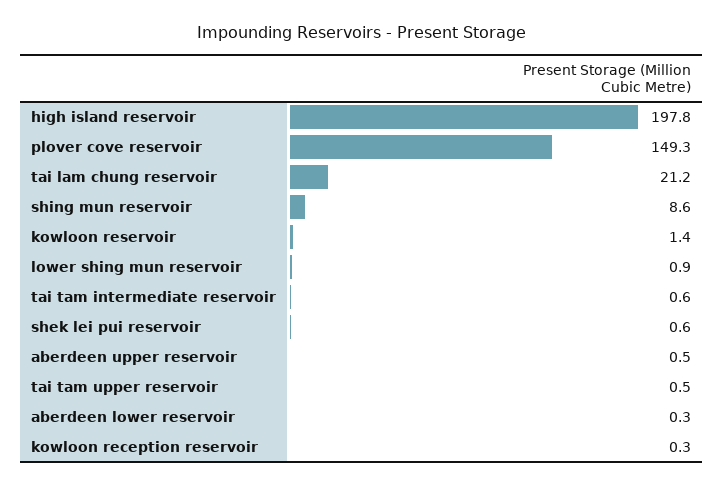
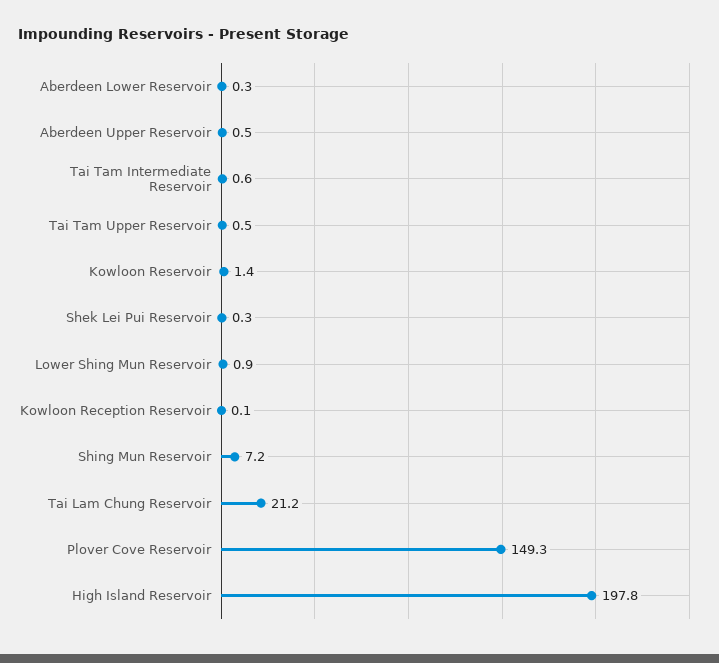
  {
    "high island reservoir": 197.8,
    "plover cove reservoir": 149.3,
    "tai lam chung reservoir": 21.2,
-   "shing mun reservoir": 8.6,
+   "shing mun reservoir": 7.2,
    "kowloon reservoir": 1.4,
    "lower shing mun reservoir": 0.9,
    "tai tam intermediate reservoir": 0.6,
-   "shek lei pui reservoir": 0.6,
+   "shek lei pui reservoir": 0.3,
    "aberdeen upper reservoir": 0.5,
    "tai tam upper reservoir": 0.5,
    "aberdeen lower reservoir": 0.3,
-   "kowloon reception reservoir": 0.3
+   "kowloon reception reservoir": 0.1
  }

